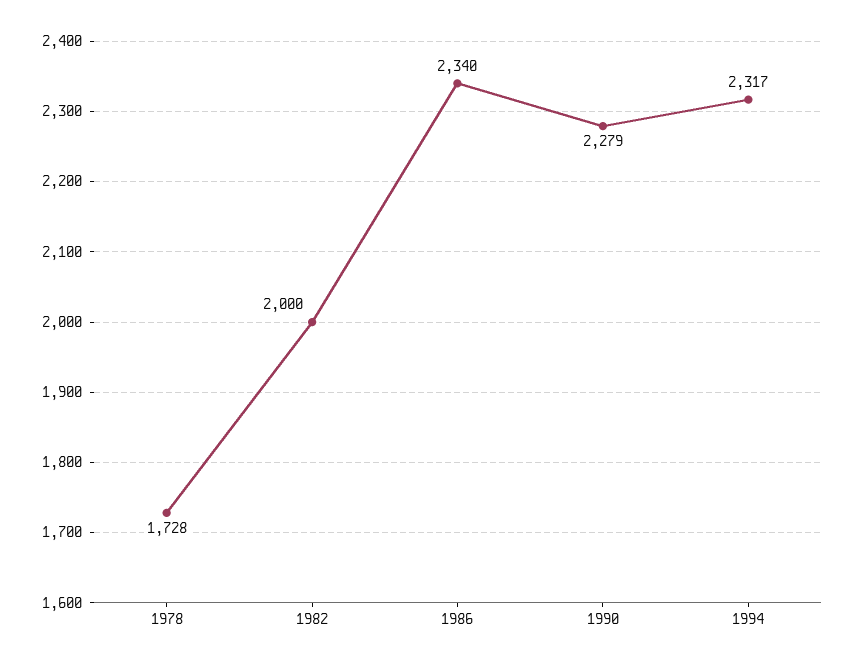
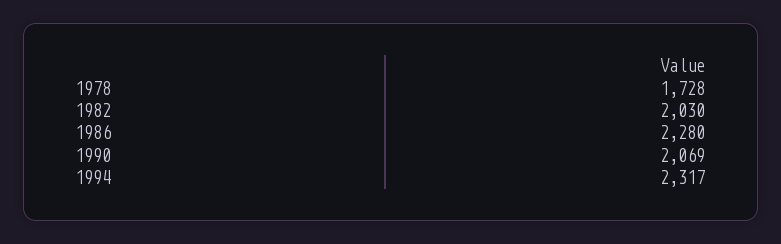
  {
    "1978": 1728,
-   "1982": 2000,
+   "1982": 2030,
-   "1986": 2340,
+   "1986": 2280,
-   "1990": 2279,
+   "1990": 2069,
    "1994": 2317
  }

